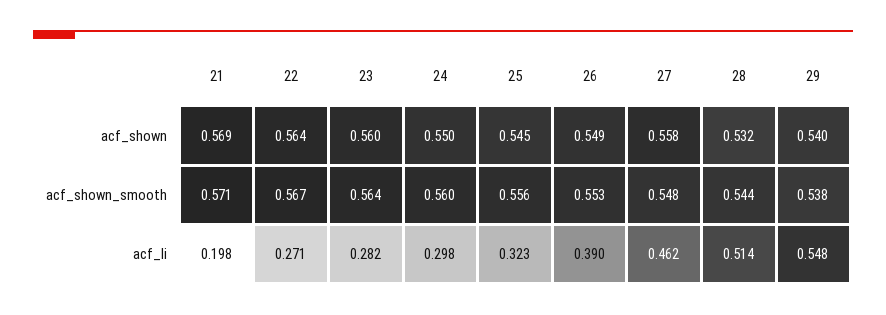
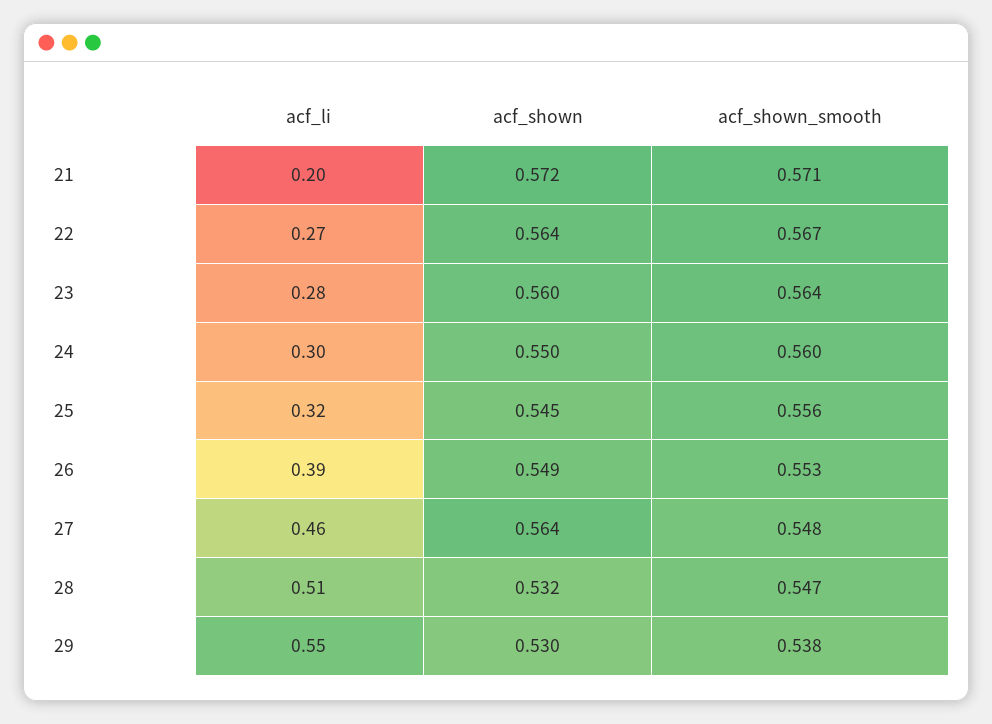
  {
    "21": {
-     "acf_shown": 0.569,
+     "acf_shown": 0.572,
      "acf_shown_smooth": 0.571,
      "acf_li": 0.198
    },
    "22": {
      "acf_shown": 0.564,
      "acf_shown_smooth": 0.567,
      "acf_li": 0.271
    },
    "23": {
      "acf_shown": 0.56,
      "acf_shown_smooth": 0.564,
      "acf_li": 0.282
    },
    "24": {
      "acf_shown": 0.55,
      "acf_shown_smooth": 0.56,
      "acf_li": 0.298
    },
    "25": {
      "acf_shown": 0.545,
      "acf_shown_smooth": 0.556,
      "acf_li": 0.323
    },
    "26": {
      "acf_shown": 0.549,
      "acf_shown_smooth": 0.553,
      "acf_li": 0.39
    },
    "27": {
-     "acf_shown": 0.558,
+     "acf_shown": 0.564,
      "acf_shown_smooth": 0.548,
      "acf_li": 0.462
    },
    "28": {
      "acf_shown": 0.532,
-     "acf_shown_smooth": 0.544,
+     "acf_shown_smooth": 0.547,
      "acf_li": 0.514
    },
    "29": {
-     "acf_shown": 0.54,
+     "acf_shown": 0.53,
      "acf_shown_smooth": 0.538,
      "acf_li": 0.548
    }
  }

